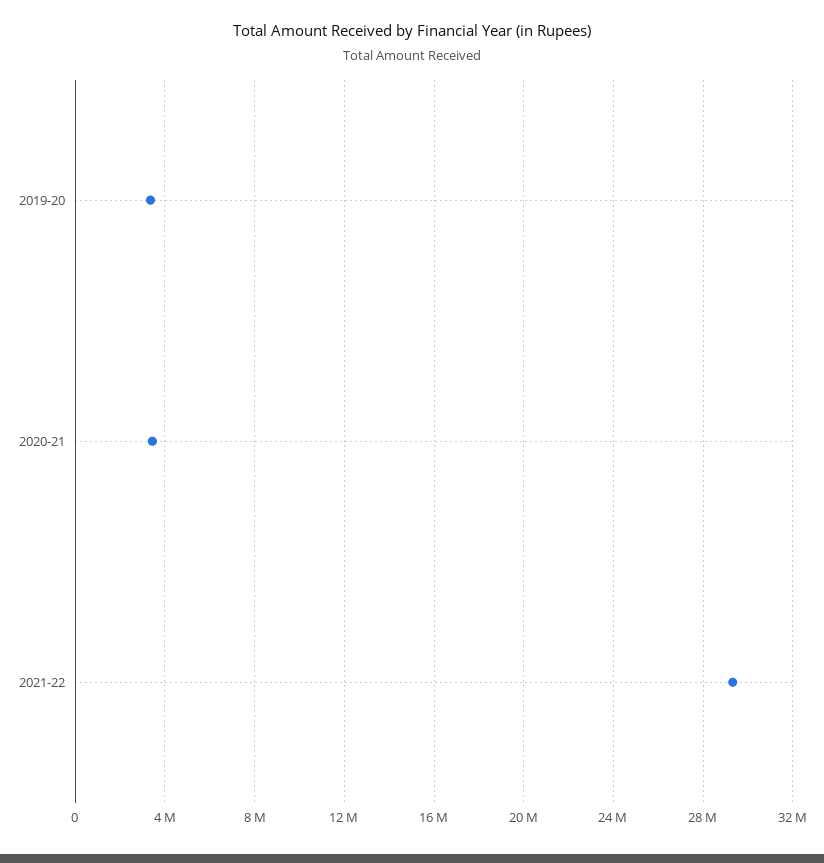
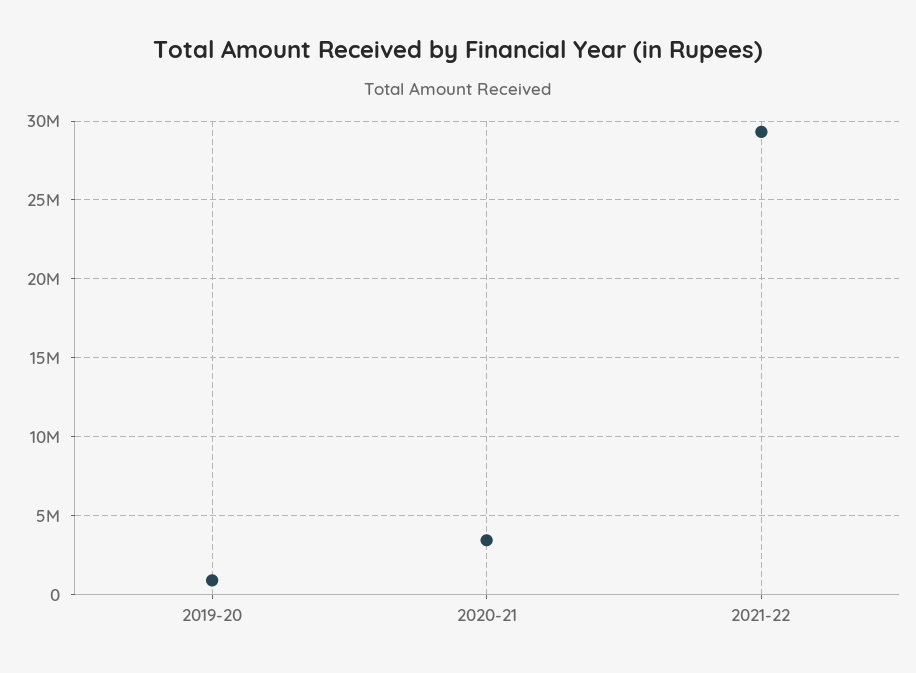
  {
-   "2019-20": 3500000,
+   "2019-20": 1000000,
    "2020-21": 3500000,
    "2021-22": 29500000
  }

